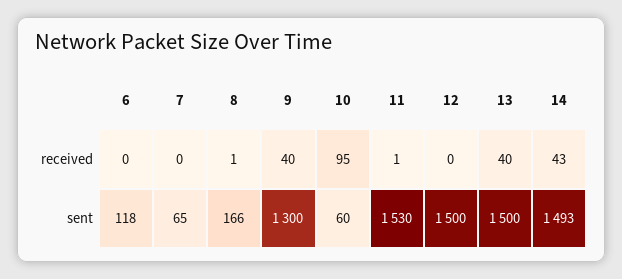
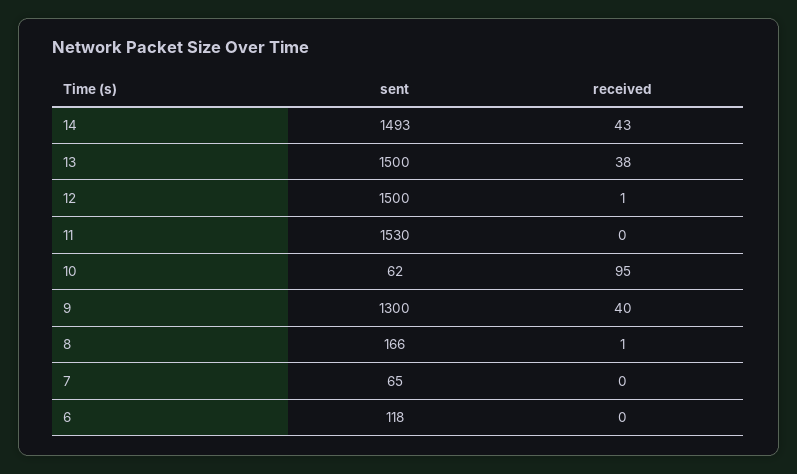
  {
    "6": {
      "received": 0,
      "sent": 118
    },
    "7": {
      "received": 0,
      "sent": 65
    },
    "8": {
      "received": 1,
      "sent": 166
    },
    "9": {
      "received": 40,
      "sent": 1300
    },
    "10": {
      "received": 95,
-     "sent": 60
+     "sent": 62
    },
    "11": {
-     "received": 1,
+     "received": 0,
      "sent": 1530
    },
    "12": {
-     "received": 0,
+     "received": 1,
      "sent": 1500
    },
    "13": {
-     "received": 40,
+     "received": 38,
      "sent": 1500
    },
    "14": {
      "received": 43,
      "sent": 1493
    }
  }

